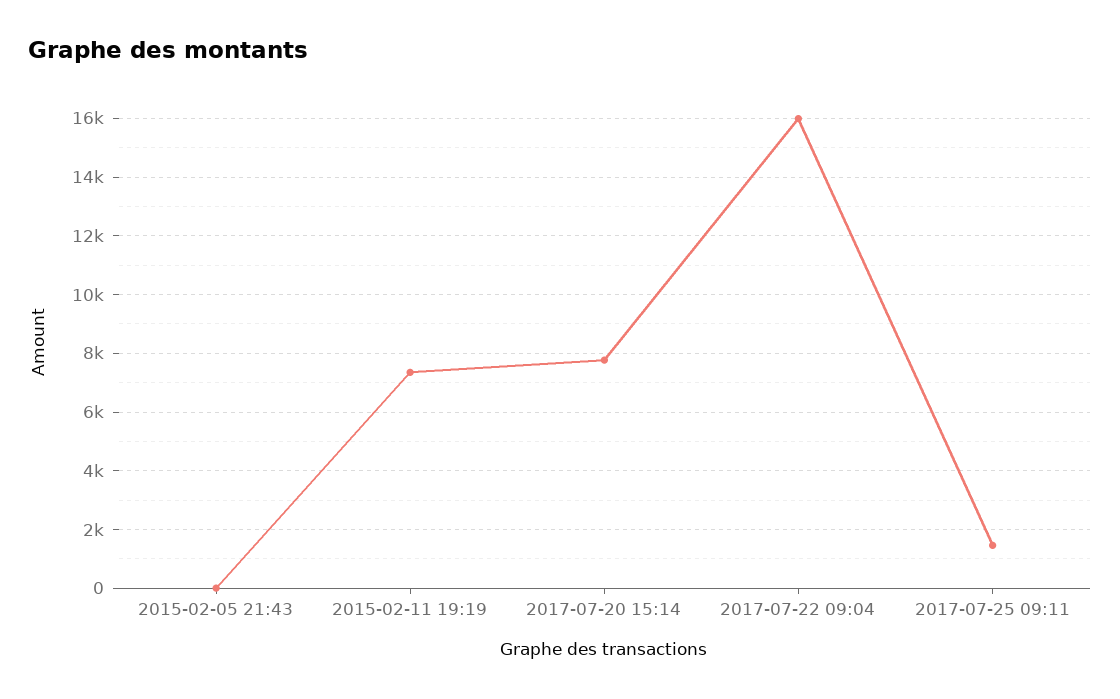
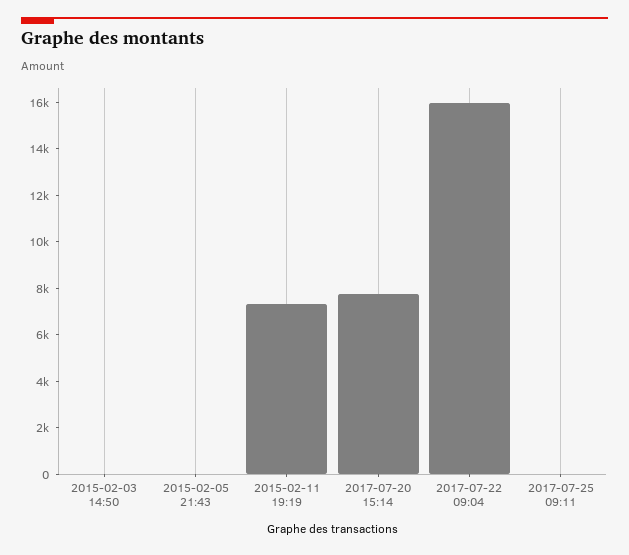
  {
    "2015-02-05 21:43": 0,
    "2015-02-11 19:19": 7250,
    "2017-07-20 15:14": 7750,
    "2017-07-22 09:04": 16000,
-   "2017-07-25 09:11": 1500
+   "2017-07-25 09:11": 0,
+   "2015-02-03 14:50": 0
  }

